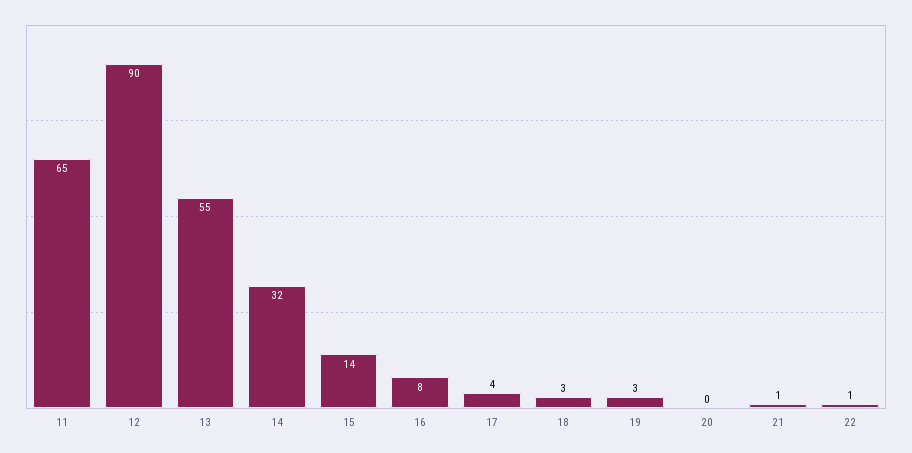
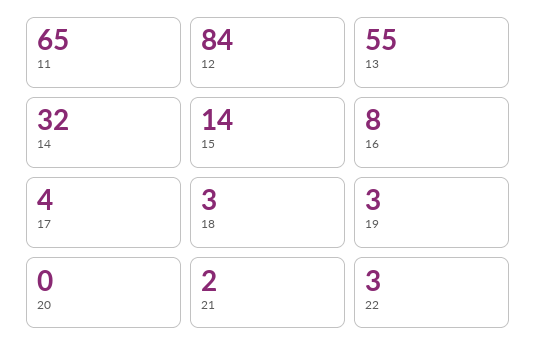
  {
    "11": 65,
-   "12": 90,
+   "12": 84,
    "13": 55,
    "14": 32,
    "15": 14,
    "16": 8,
    "17": 4,
    "18": 3,
    "19": 3,
    "20": 0,
-   "21": 1,
+   "21": 2,
-   "22": 1
+   "22": 3
  }

